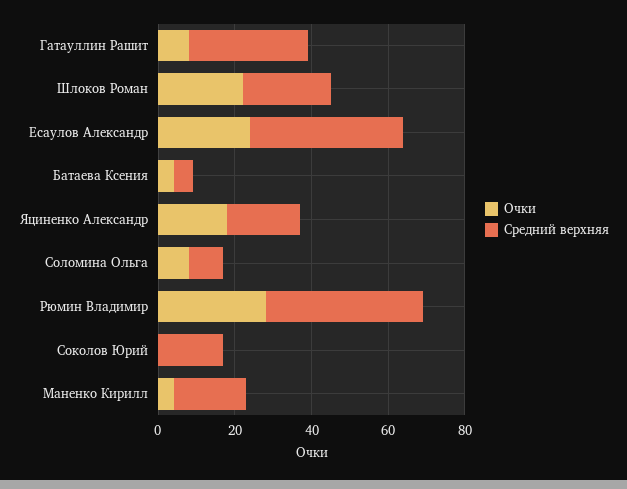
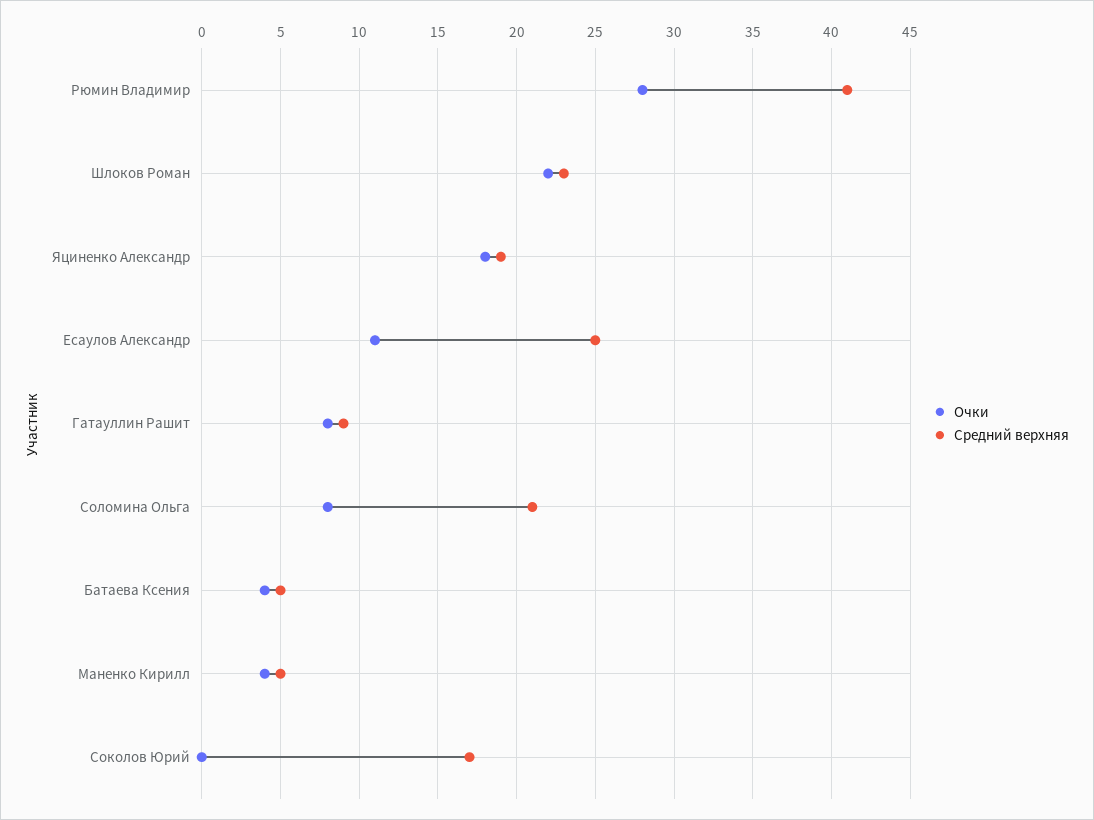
  {
    "Очки": {
      "Гатауллин Рашит": 8,
      "Шлоков Роман": 22,
-     "Есаулов Александр": 25,
+     "Есаулов Александр": 11,
      "Батаева Ксения": 4,
      "Яциненко Александр": 18,
      "Соломина Ольга": 8,
      "Рюмин Владимир": 28,
      "Соколов Юрий": 0,
      "Маненко Кирилл": 4
    },
    "Средний верхняя": {
-     "Гатауллин Рашит": 30,
+     "Гатауллин Рашит": 9,
      "Шлоков Роман": 23,
-     "Есаулов Александр": 40,
+     "Есаулов Александр": 25,
      "Батаева Ксения": 5,
      "Яциненко Александр": 19,
-     "Соломина Ольга": 10,
+     "Соломина Ольга": 21,
      "Рюмин Владимир": 41,
      "Соколов Юрий": 17,
-     "Маненко Кирилл": 20
+     "Маненко Кирилл": 5
    }
  }

